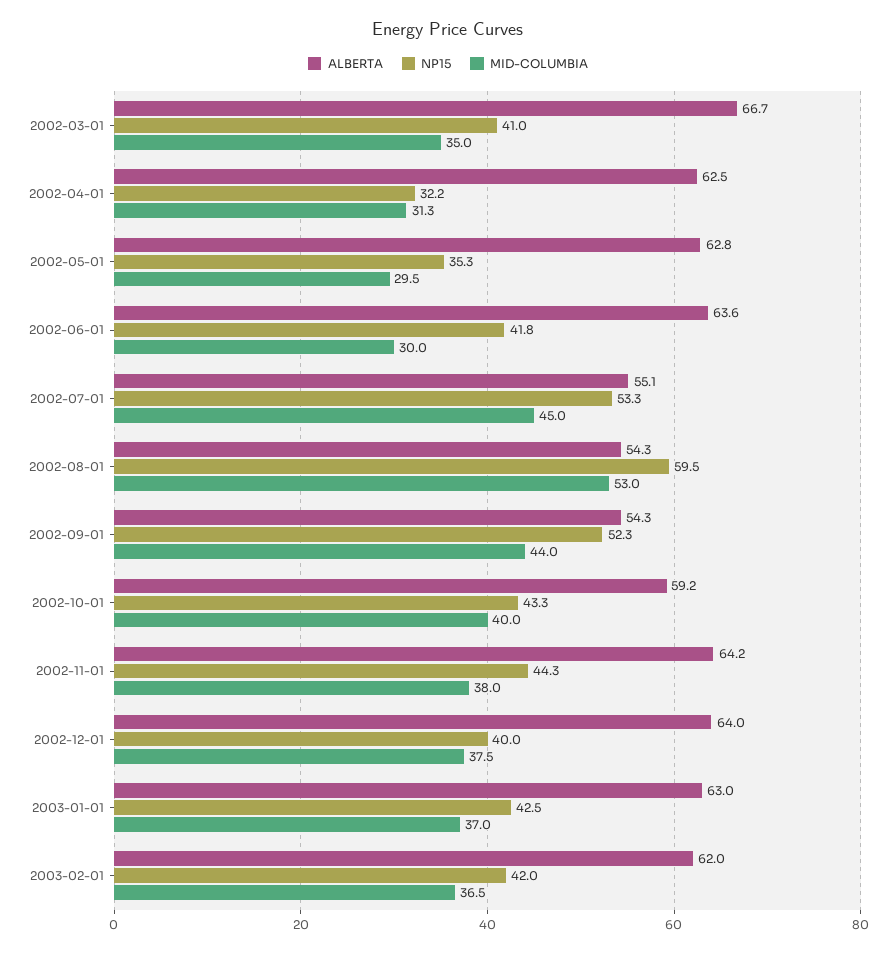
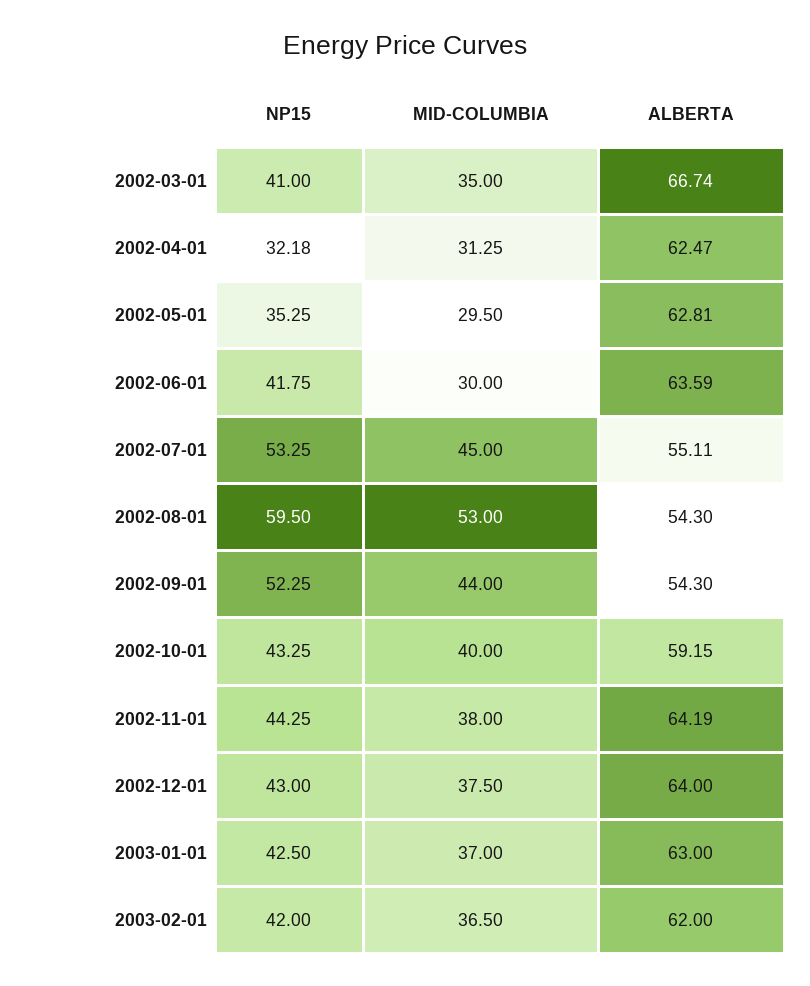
  {
    "ALBERTA": {
      "2002-03-01": 66.74,
      "2002-04-01": 62.47,
      "2002-05-01": 62.81,
      "2002-06-01": 63.59,
      "2002-07-01": 55.11,
      "2002-08-01": 54.3,
      "2002-09-01": 54.3,
      "2002-10-01": 59.15,
      "2002-11-01": 64.19,
      "2002-12-01": 64,
      "2003-01-01": 63,
      "2003-02-01": 62
    },
    "NP15": {
      "2002-03-01": 41,
      "2002-04-01": 32.18,
      "2002-05-01": 35.25,
      "2002-06-01": 41.75,
      "2002-07-01": 53.25,
      "2002-08-01": 59.5,
      "2002-09-01": 52.25,
      "2002-10-01": 43.25,
      "2002-11-01": 44.25,
-     "2002-12-01": 40,
+     "2002-12-01": 43,
      "2003-01-01": 42.5,
      "2003-02-01": 42
    },
    "MID-COLUMBIA": {
      "2002-03-01": 35,
      "2002-04-01": 31.25,
      "2002-05-01": 29.5,
      "2002-06-01": 30,
      "2002-07-01": 45,
      "2002-08-01": 53,
      "2002-09-01": 44,
      "2002-10-01": 40,
      "2002-11-01": 38,
      "2002-12-01": 37.5,
      "2003-01-01": 37,
      "2003-02-01": 36.5
    }
  }

